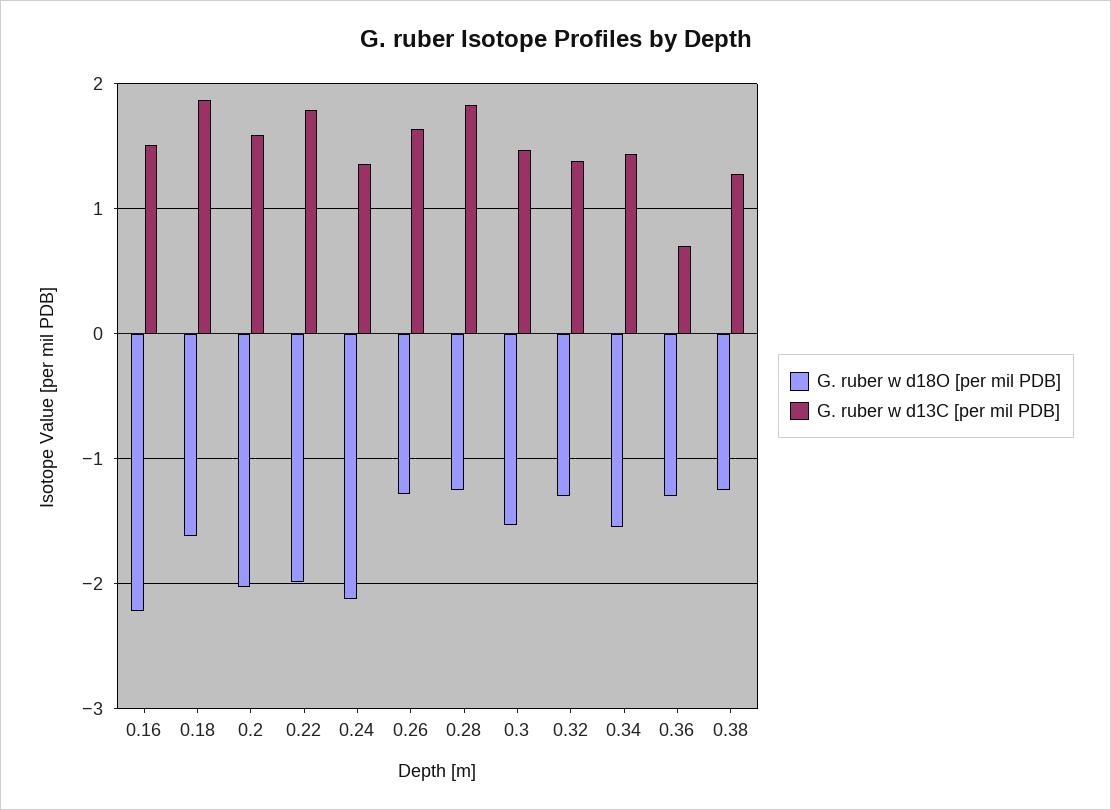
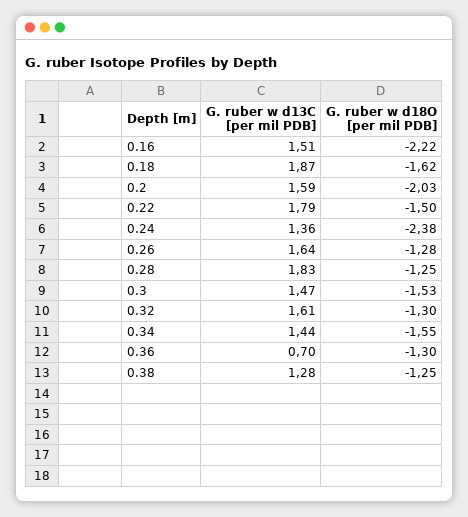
  {
    "G. ruber w d18O [per mil PDB]": {
      "0.16": -2.22,
      "0.18": -1.62,
      "0.2": -2.03,
-     "0.22": -2,
+     "0.22": -1.5,
-     "0.24": -2.1,
+     "0.24": -2.38,
      "0.26": -1.28,
      "0.28": -1.25,
      "0.3": -1.53,
      "0.32": -1.3,
      "0.34": -1.55,
      "0.36": -1.3,
      "0.38": -1.25
    },
    "G. ruber w d13C [per mil PDB]": {
      "0.16": 1.51,
      "0.18": 1.87,
      "0.2": 1.59,
      "0.22": 1.79,
      "0.24": 1.36,
      "0.26": 1.64,
      "0.28": 1.83,
      "0.3": 1.47,
-     "0.32": 1.4,
+     "0.32": 1.61,
      "0.34": 1.44,
      "0.36": 0.7,
      "0.38": 1.28
    }
  }

